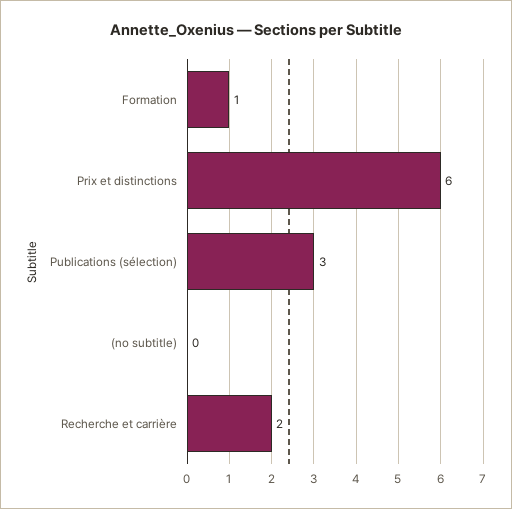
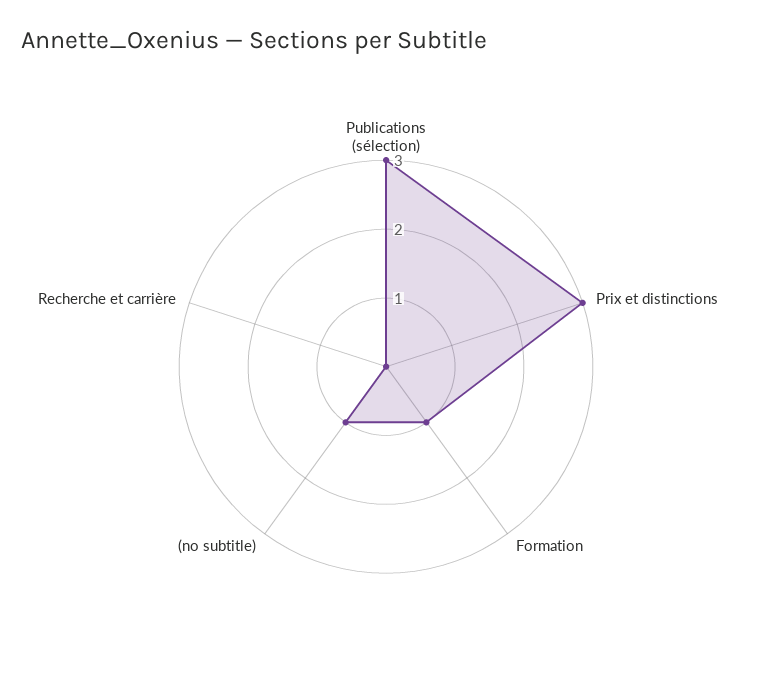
  {
    "Formation": 1,
-   "Prix et distinctions": 6,
+   "Prix et distinctions": 3,
    "Publications (sélection)": 3,
-   "(no subtitle)": 0,
+   "(no subtitle)": 1,
-   "Recherche et carrière": 2
+   "Recherche et carrière": 0
  }

